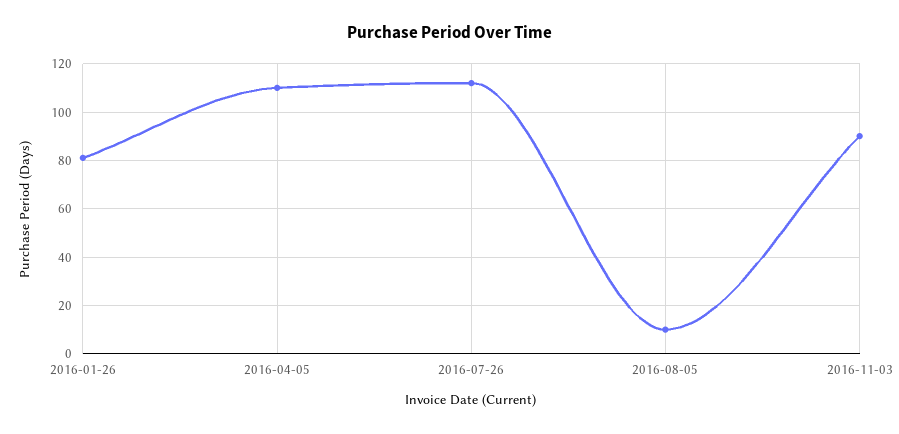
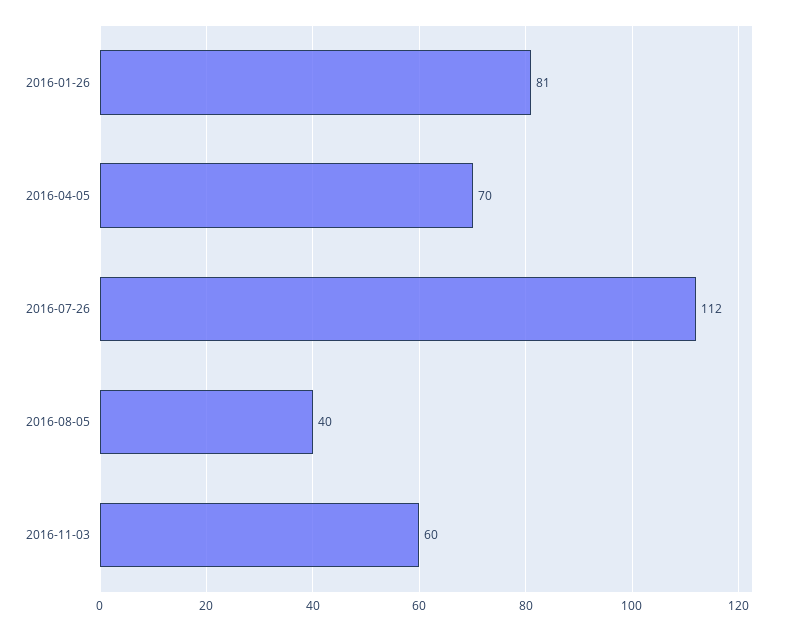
  {
    "2016-01-26": 81,
-   "2016-04-05": 110,
+   "2016-04-05": 70,
    "2016-07-26": 112,
-   "2016-08-05": 10,
+   "2016-08-05": 40,
-   "2016-11-03": 90
+   "2016-11-03": 60
  }

